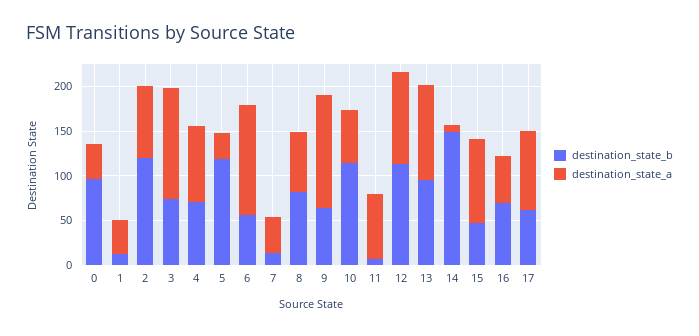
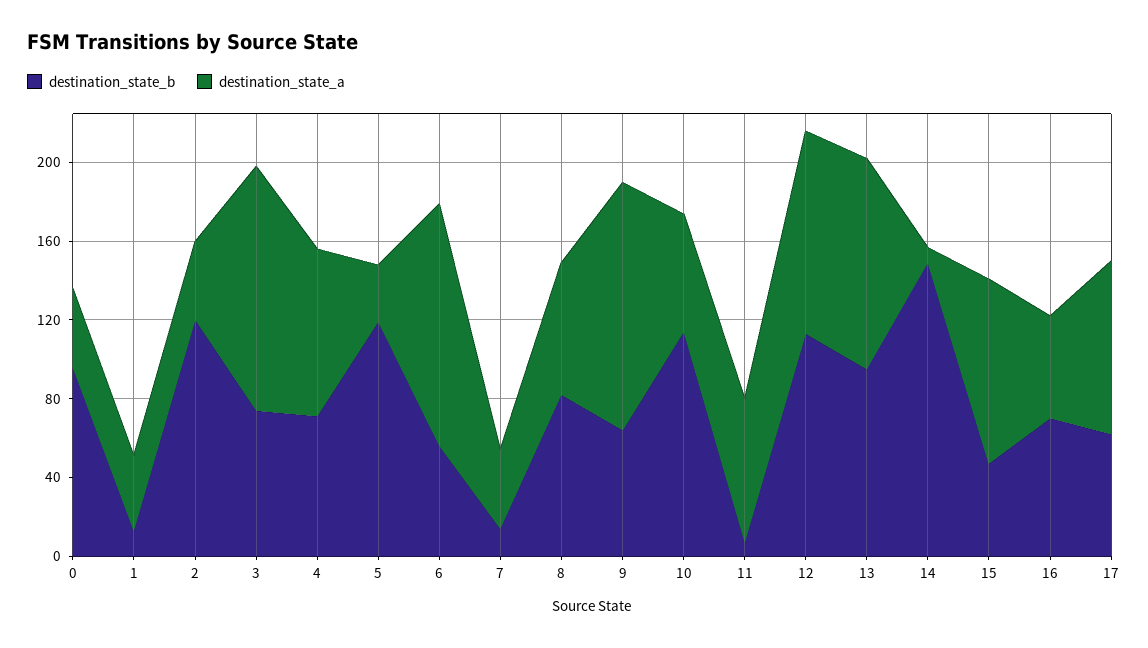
  {
    "destination_state_b": {
      "0": 100,
      "1": 10,
      "2": 120,
      "3": 70,
      "4": 70,
      "5": 120,
      "6": 60,
      "7": 10,
      "8": 80,
      "9": 60,
      "10": 110,
      "11": 10,
      "12": 110,
      "13": 100,
      "14": 150,
      "15": 50,
      "16": 70,
      "17": 60
    },
    "destination_state_a": {
      "0": 40,
      "1": 40,
-     "2": 80,
+     "2": 40,
      "3": 120,
      "4": 90,
      "5": 30,
      "6": 120,
      "7": 40,
      "8": 70,
      "9": 130,
      "10": 60,
      "11": 70,
      "12": 100,
      "13": 110,
      "14": 10,
      "15": 90,
      "16": 50,
      "17": 90
    }
  }

